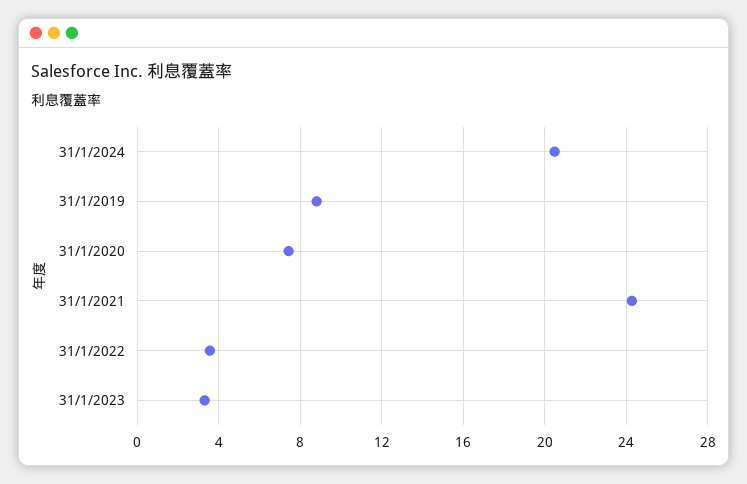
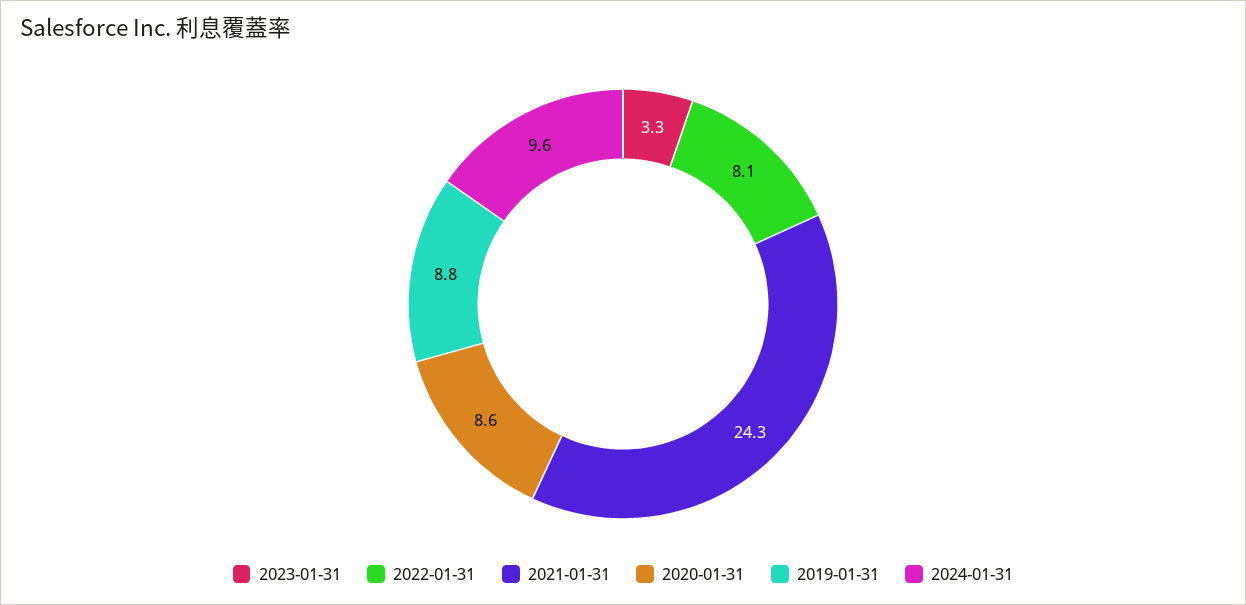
  {
-   "31/1/2024": 20.5,
+   "31/1/2024": 9.6,
    "31/1/2019": 8.8,
-   "31/1/2020": 7.5,
+   "31/1/2020": 8.6,
    "31/1/2021": 24.3,
-   "31/1/2022": 3.5,
+   "31/1/2022": 8.1,
    "31/1/2023": 3.3
  }

